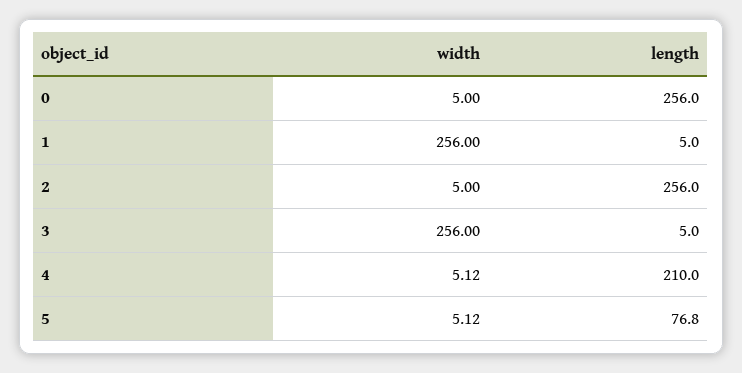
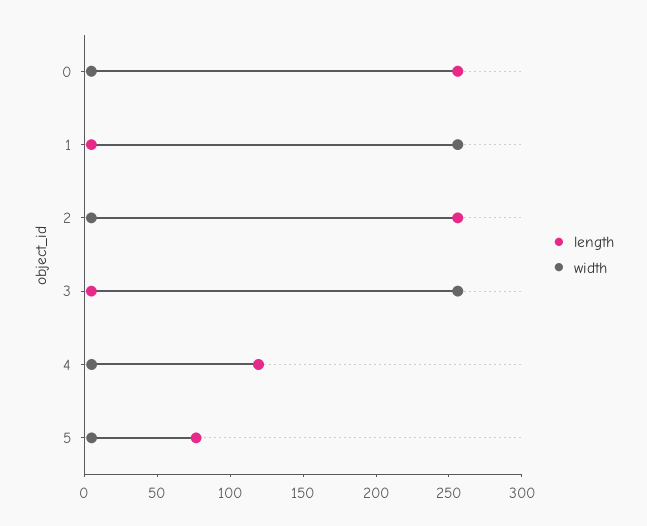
  {
    "width": {
      "0": 5,
      "1": 256,
      "2": 5,
      "3": 256,
      "4": 5.12,
      "5": 5.12
    },
    "length": {
      "0": 256,
      "1": 5,
      "2": 256,
      "3": 5,
-     "4": 210,
+     "4": 120,
      "5": 76.8
    }
  }

